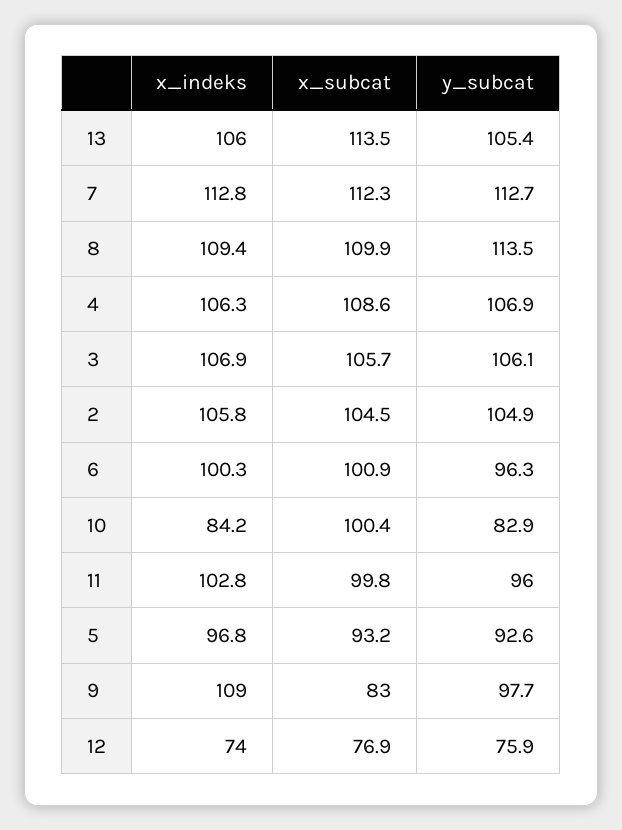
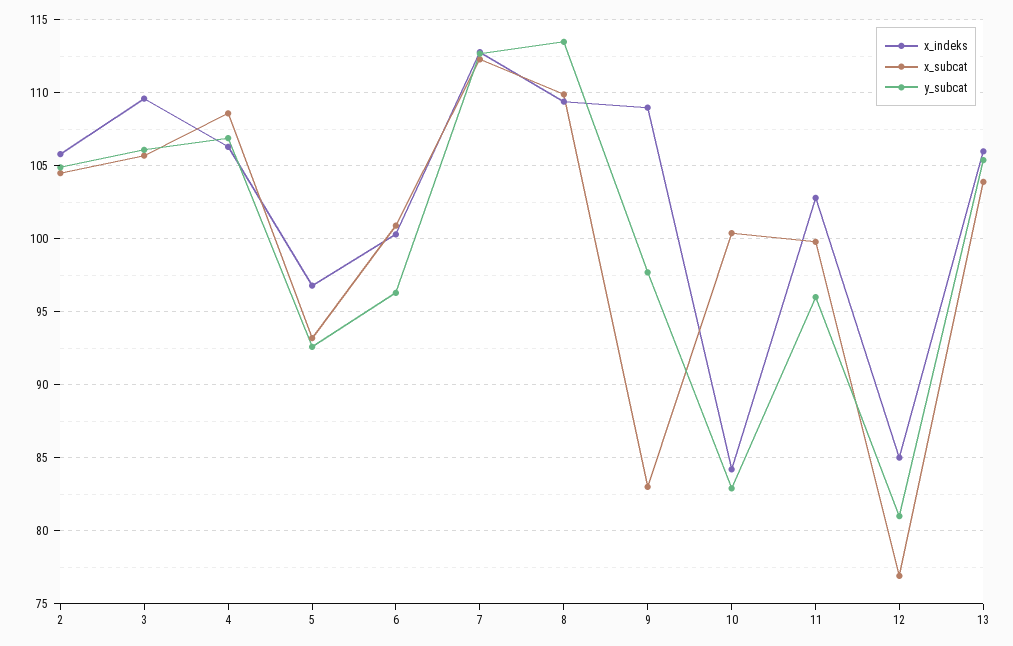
  {
    "x_indeks": {
      "13": 106,
      "7": 112.8,
      "8": 109.4,
      "4": 106.3,
-     "3": 106.9,
+     "3": 109.5,
      "2": 105.8,
      "6": 100.3,
      "10": 84.2,
      "11": 102.8,
      "5": 96.8,
      "9": 109,
-     "12": 74
+     "12": 85
    },
    "x_subcat": {
-     "13": 113.5,
+     "13": 104,
      "7": 112.3,
      "8": 109.9,
      "4": 108.6,
      "3": 105.7,
      "2": 104.5,
      "6": 100.9,
      "10": 100.4,
      "11": 99.8,
      "5": 93.2,
      "9": 83,
      "12": 76.9
    },
    "y_subcat": {
      "13": 105.4,
      "7": 112.7,
      "8": 113.5,
      "4": 106.9,
      "3": 106.1,
      "2": 104.9,
      "6": 96.3,
      "10": 82.9,
      "11": 96,
      "5": 92.6,
      "9": 97.7,
-     "12": 75.9
+     "12": 81
    }
  }

